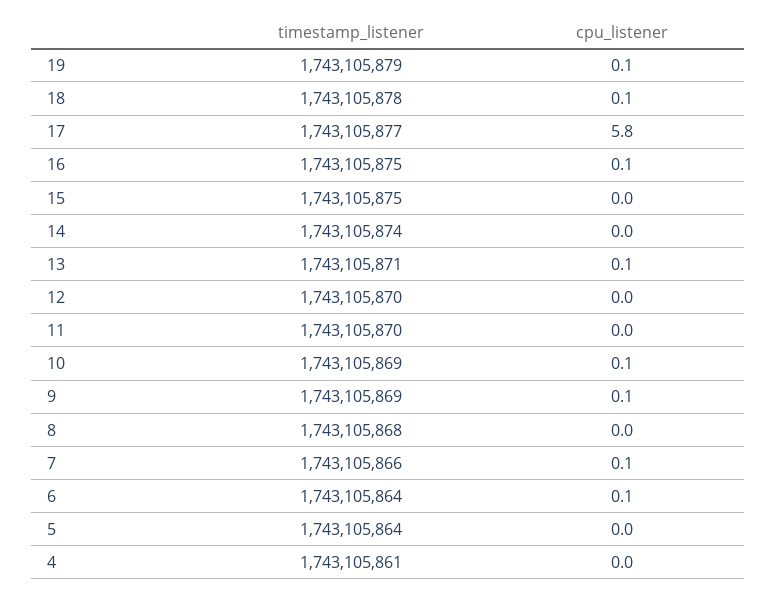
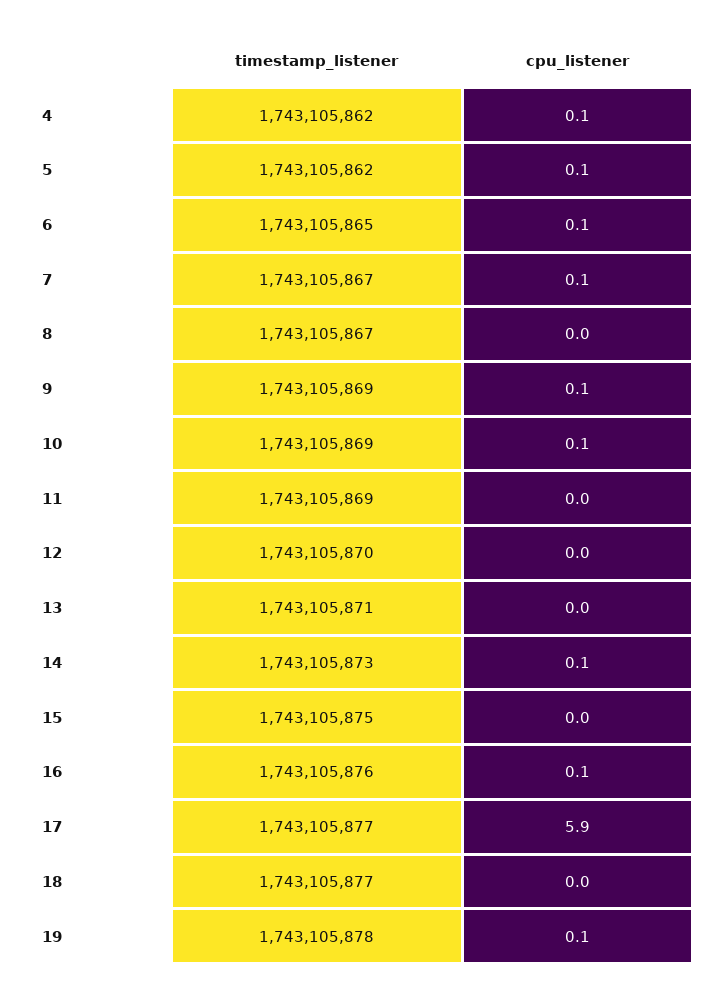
  {
    "timestamp_listener": {
-     "19": 1743105879,
+     "19": 1743105878,
-     "18": 1743105878,
+     "18": 1743105877,
      "17": 1743105877,
-     "16": 1743105875,
+     "16": 1743105876,
      "15": 1743105875,
-     "14": 1743105874,
+     "14": 1743105873,
      "13": 1743105871,
      "12": 1743105870,
-     "11": 1743105870,
+     "11": 1743105869,
      "10": 1743105869,
      "9": 1743105869,
-     "8": 1743105868,
+     "8": 1743105867,
-     "7": 1743105866,
+     "7": 1743105867,
-     "6": 1743105864,
+     "6": 1743105865,
-     "5": 1743105864,
+     "5": 1743105862,
-     "4": 1743105861
+     "4": 1743105862
    },
    "cpu_listener": {
      "19": 0.1,
-     "18": 0.1,
+     "18": 0,
-     "17": 5.8,
+     "17": 5.9,
      "16": 0.1,
      "15": 0,
-     "14": 0,
+     "14": 0.1,
-     "13": 0.1,
+     "13": 0,
      "12": 0,
      "11": 0,
      "10": 0.1,
      "9": 0.1,
      "8": 0,
      "7": 0.1,
      "6": 0.1,
-     "5": 0,
+     "5": 0.1,
-     "4": 0
+     "4": 0.1
    }
  }

